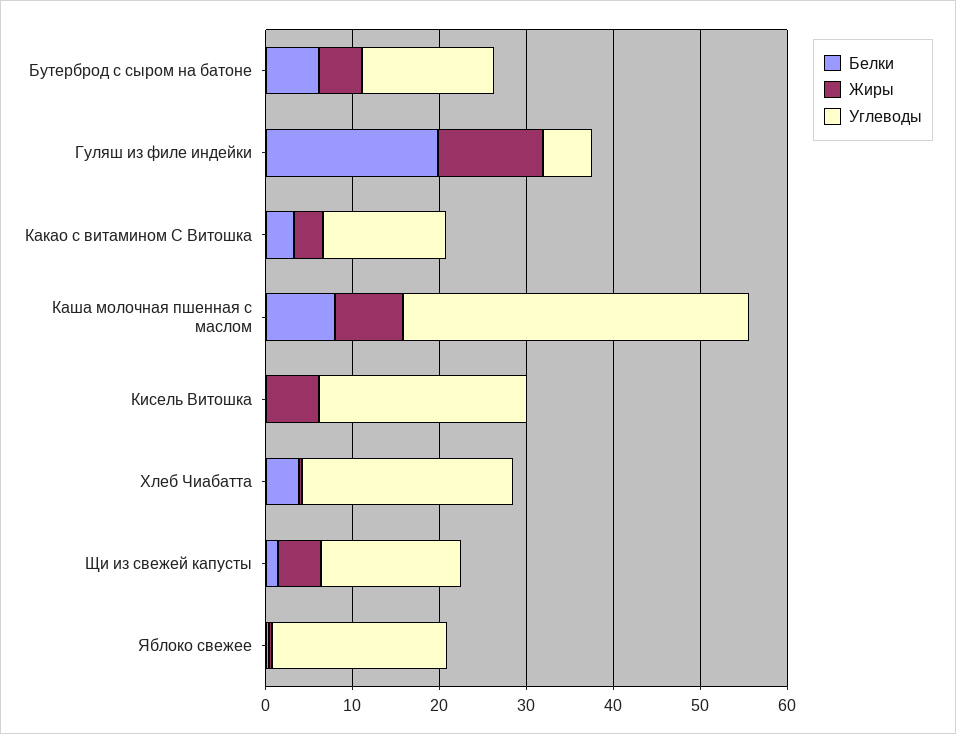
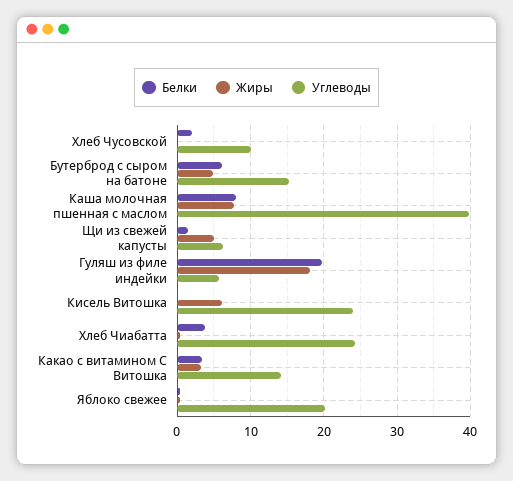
  {
    "Белки": {
      "Бутерброд с сыром на батоне": 6,
      "Гуляш из филе индейки": 20,
      "Какао с витамином С Витошка": 3,
      "Каша молочная пшенная с маслом": 8,
      "Кисель Витошка": 0,
      "Хлеб Чиабатта": 4,
      "Щи из свежей капусты": 1,
-     "Яблоко свежее": 0
+     "Яблоко свежее": 0,
+     "Хлеб Чусовской": 2
    },
    "Жиры": {
      "Бутерброд с сыром на батоне": 5,
-     "Гуляш из филе индейки": 12,
+     "Гуляш из филе индейки": 18,
      "Какао с витамином С Витошка": 3,
      "Каша молочная пшенная с маслом": 8,
      "Кисель Витошка": 6,
      "Хлеб Чиабатта": 0,
      "Щи из свежей капусты": 5,
-     "Яблоко свежее": 0
+     "Яблоко свежее": 0,
+     "Хлеб Чусовской": 0
    },
    "Углеводы": {
      "Бутерброд с сыром на батоне": 15,
      "Гуляш из филе индейки": 6,
      "Какао с витамином С Витошка": 14,
      "Каша молочная пшенная с маслом": 40,
      "Кисель Витошка": 24,
      "Хлеб Чиабатта": 24,
-     "Щи из свежей капусты": 16,
+     "Щи из свежей капусты": 6,
-     "Яблоко свежее": 20
+     "Яблоко свежее": 20,
+     "Хлеб Чусовской": 10
    }
  }

